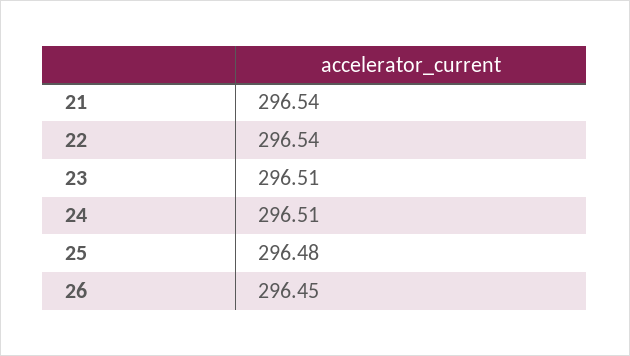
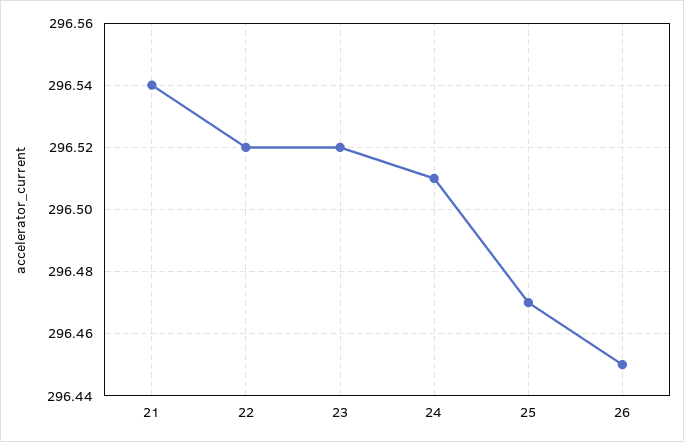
  {
    "21": 296.54,
-   "22": 296.54,
+   "22": 296.52,
-   "23": 296.51,
+   "23": 296.52,
    "24": 296.51,
-   "25": 296.48,
+   "25": 296.47,
    "26": 296.45
  }

